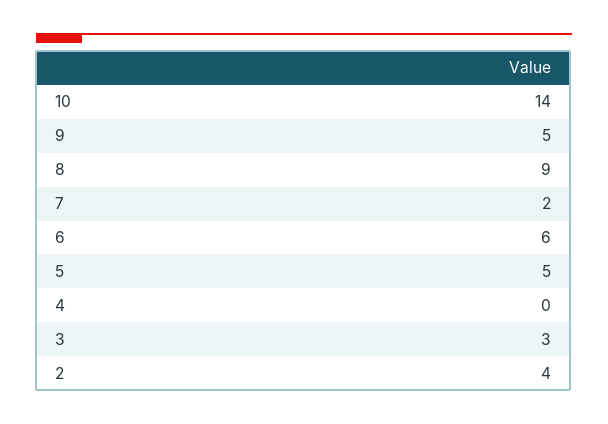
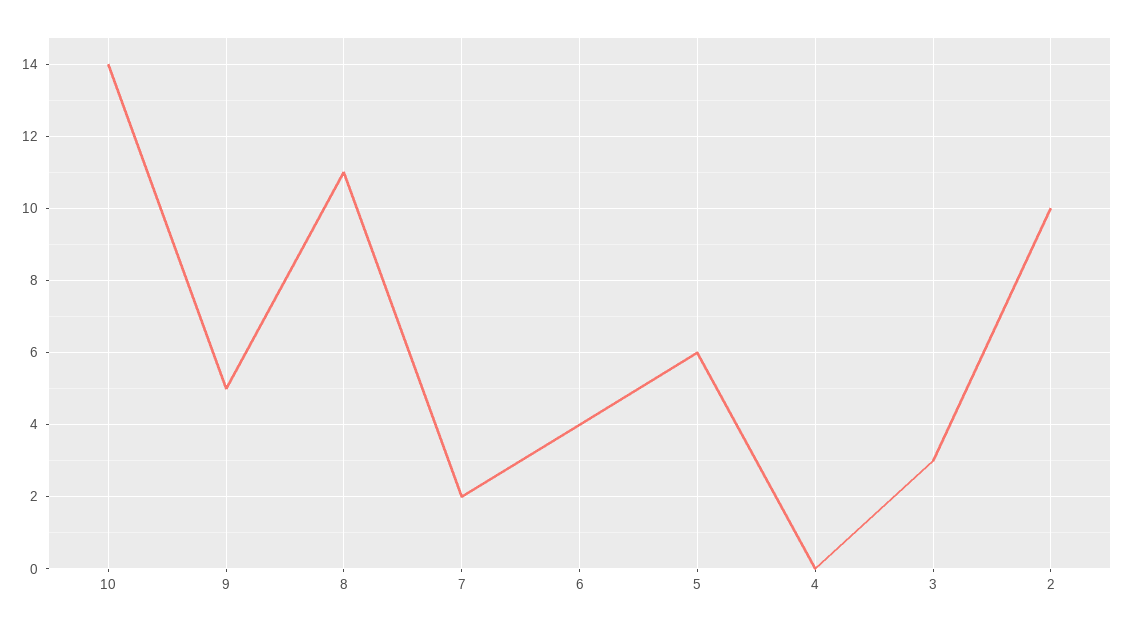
  {
    "10": 14,
    "9": 5,
-   "8": 9,
+   "8": 11,
    "7": 2,
-   "6": 6,
+   "6": 4,
-   "5": 5,
+   "5": 6,
    "4": 0,
    "3": 3,
-   "2": 4
+   "2": 10
  }

